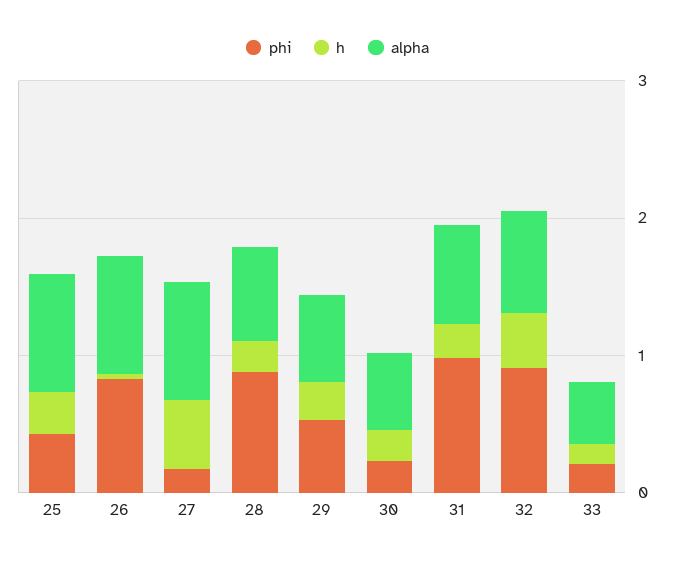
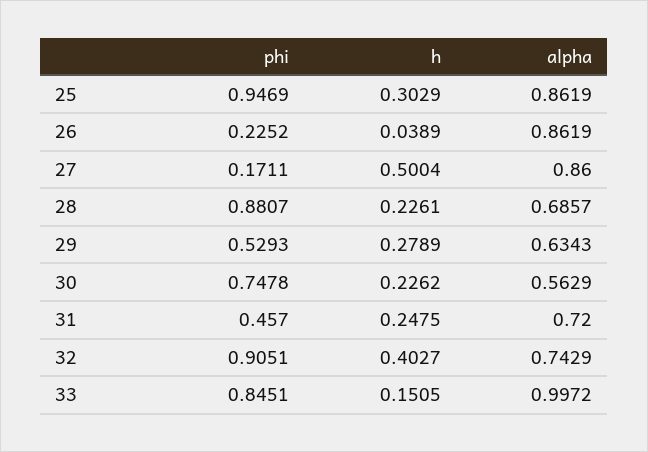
  {
    "phi": {
-     "25": 0.4,
+     "25": 0.9469,
-     "26": 0.8,
+     "26": 0.2252,
      "27": 0.1711,
      "28": 0.8807,
      "29": 0.5293,
-     "30": 0.2,
+     "30": 0.7478,
-     "31": 1,
+     "31": 0.457,
      "32": 0.9051,
-     "33": 0.2
+     "33": 0.8451
    },
    "h": {
      "25": 0.3029,
      "26": 0.0389,
      "27": 0.5004,
      "28": 0.2261,
      "29": 0.2789,
      "30": 0.2262,
      "31": 0.2475,
      "32": 0.4027,
      "33": 0.1505
    },
    "alpha": {
      "25": 0.8619,
      "26": 0.8619,
      "27": 0.86,
      "28": 0.6857,
      "29": 0.6343,
      "30": 0.5629,
      "31": 0.72,
      "32": 0.7429,
-     "33": 0.4
+     "33": 0.9972
    }
  }

